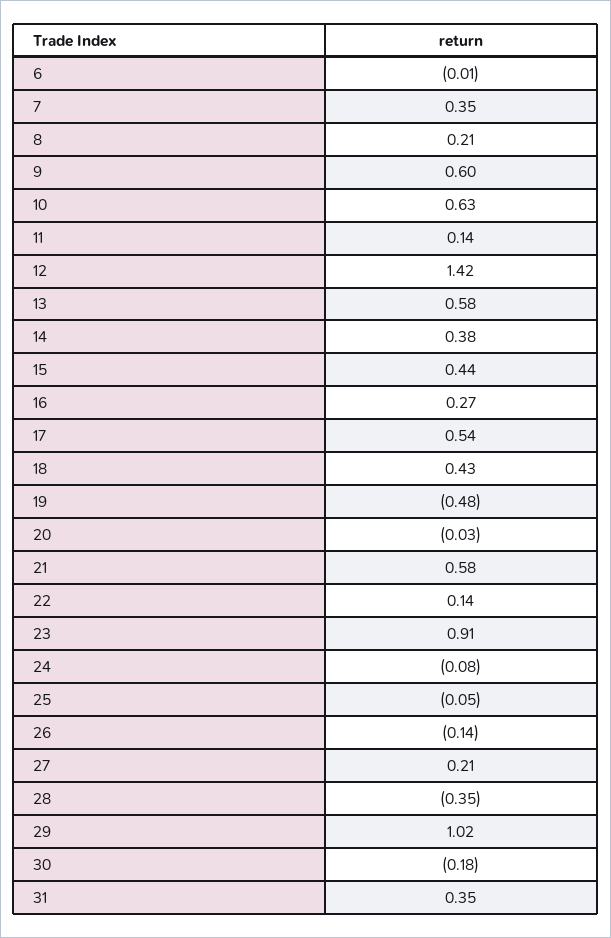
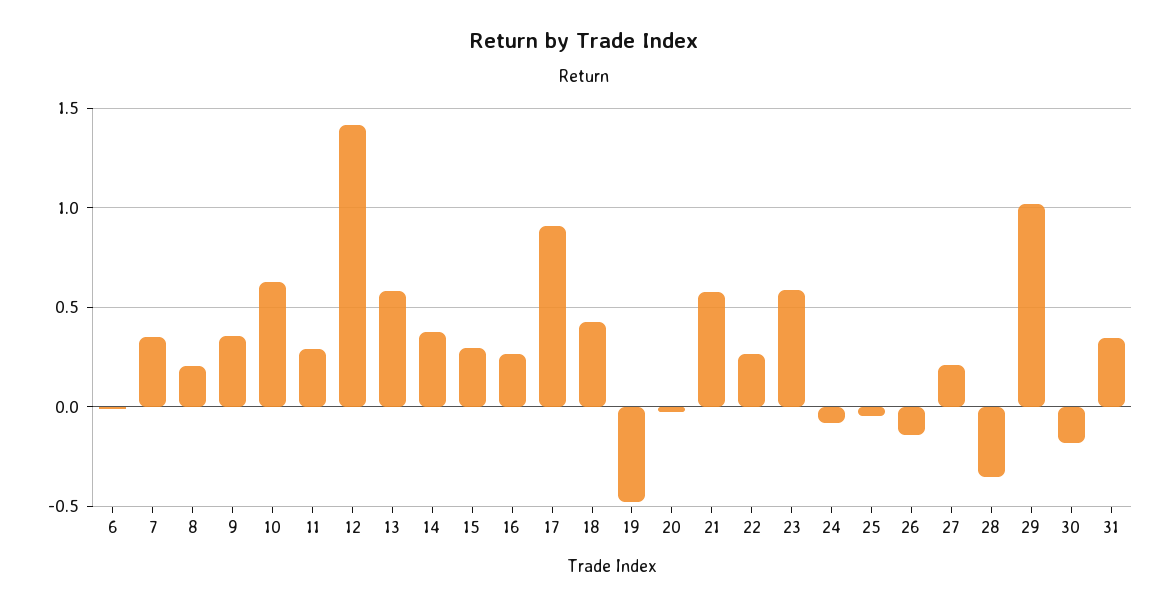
  {
    "6": -0.01,
    "7": 0.35,
    "8": 0.21,
-   "9": 0.6,
+   "9": 0.35,
    "10": 0.63,
-   "11": 0.14,
+   "11": 0.3,
    "12": 1.42,
    "13": 0.58,
    "14": 0.38,
-   "15": 0.44,
+   "15": 0.3,
    "16": 0.27,
-   "17": 0.54,
+   "17": 0.9,
    "18": 0.43,
    "19": -0.48,
    "20": -0.03,
    "21": 0.58,
-   "22": 0.14,
+   "22": 0.25,
-   "23": 0.91,
+   "23": 0.6,
    "24": -0.08,
    "25": -0.05,
    "26": -0.14,
    "27": 0.21,
    "28": -0.35,
    "29": 1.02,
    "30": -0.18,
    "31": 0.35
  }

